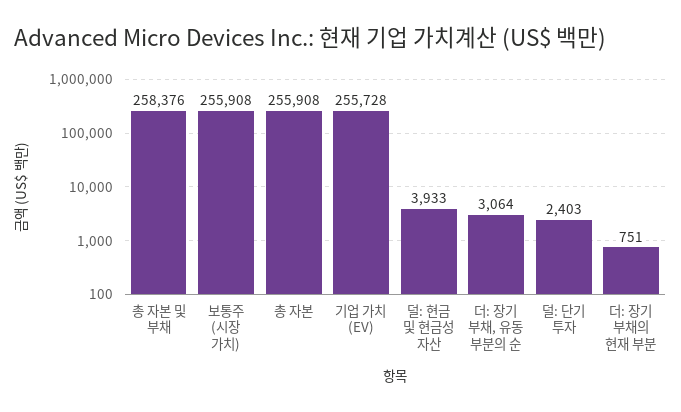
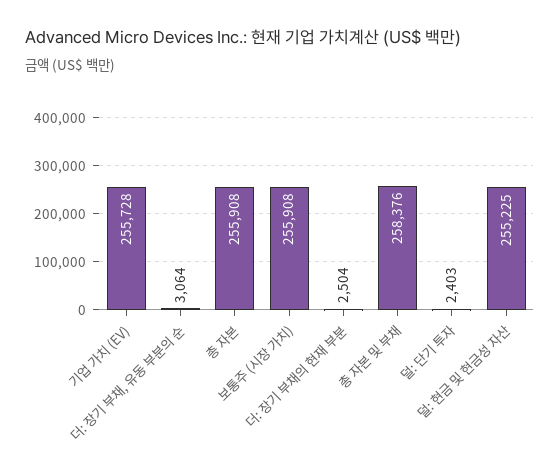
  {
    "총 자본 및 부채": 258376,
    "보통주 (시장 가치)": 255908,
    "총 자본": 255908,
    "기업 가치 (EV)": 255728,
-   "덜: 현금 및 현금성 자산": 3933,
+   "덜: 현금 및 현금성 자산": 255225,
    "더: 장기 부채, 유동 부분의 순": 3064,
    "덜: 단기 투자": 2403,
-   "더: 장기 부채의 현재 부분": 751
+   "더: 장기 부채의 현재 부분": 2504
  }

